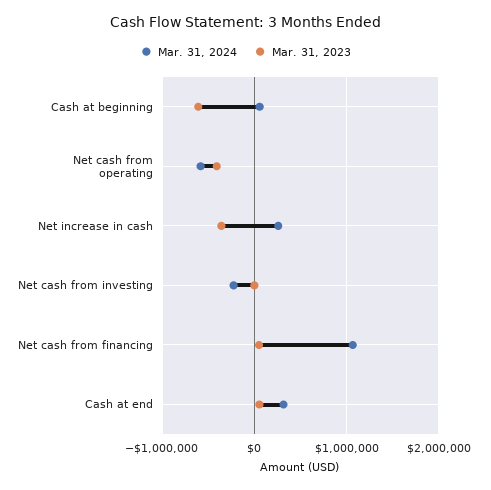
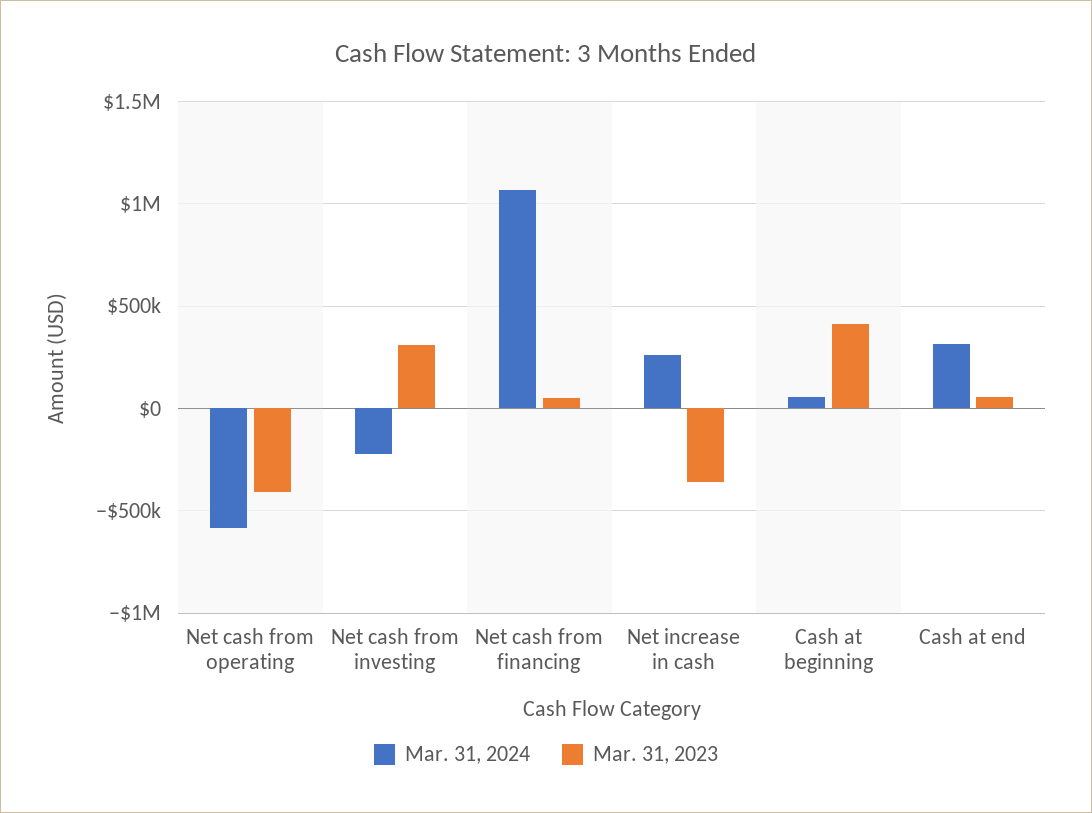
  {
    "Mar. 31, 2024": {
      "Cash at beginning": 50000,
      "Net cash from operating": -600000,
      "Net increase in cash": 250000,
      "Net cash from investing": -250000,
      "Net cash from financing": 1050000,
      "Cash at end": 300000
    },
    "Mar. 31, 2023": {
-     "Cash at beginning": -600000,
+     "Cash at beginning": 400000,
      "Net cash from operating": -400000,
      "Net increase in cash": -350000,
-     "Net cash from investing": 0,
+     "Net cash from investing": 300000,
      "Net cash from financing": 50000,
      "Cash at end": 50000
    }
  }

